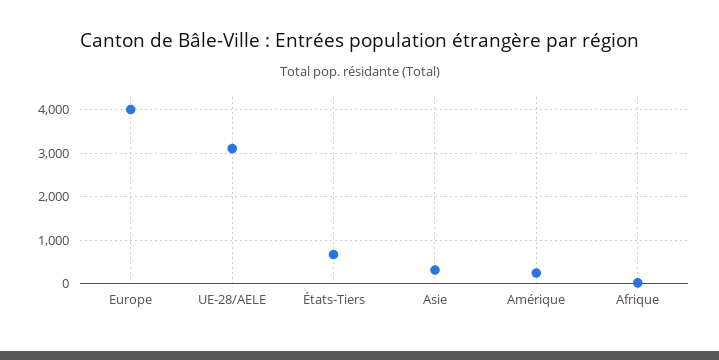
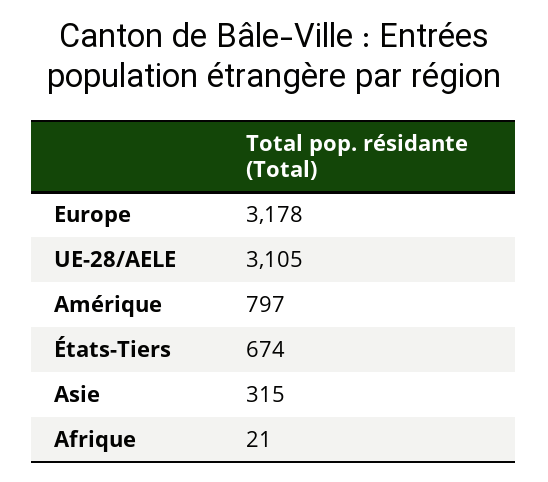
  {
-   "Europe": 4000,
+   "Europe": 3178,
    "UE-28/AELE": 3105,
    "États-Tiers": 674,
    "Asie": 315,
-   "Amérique": 200,
+   "Amérique": 797,
    "Afrique": 21
  }

